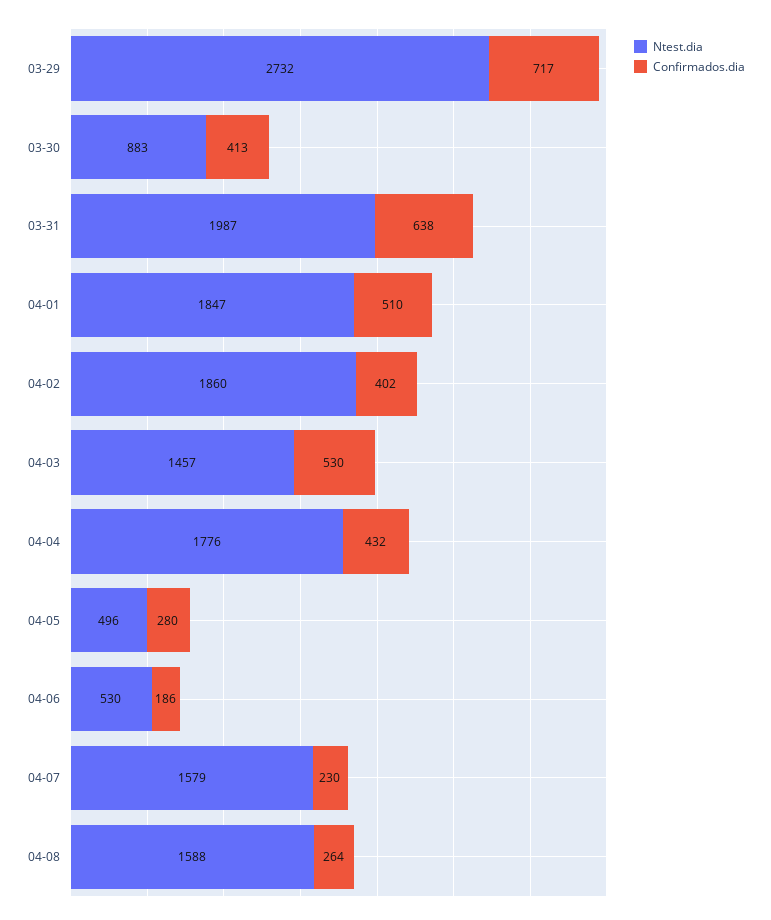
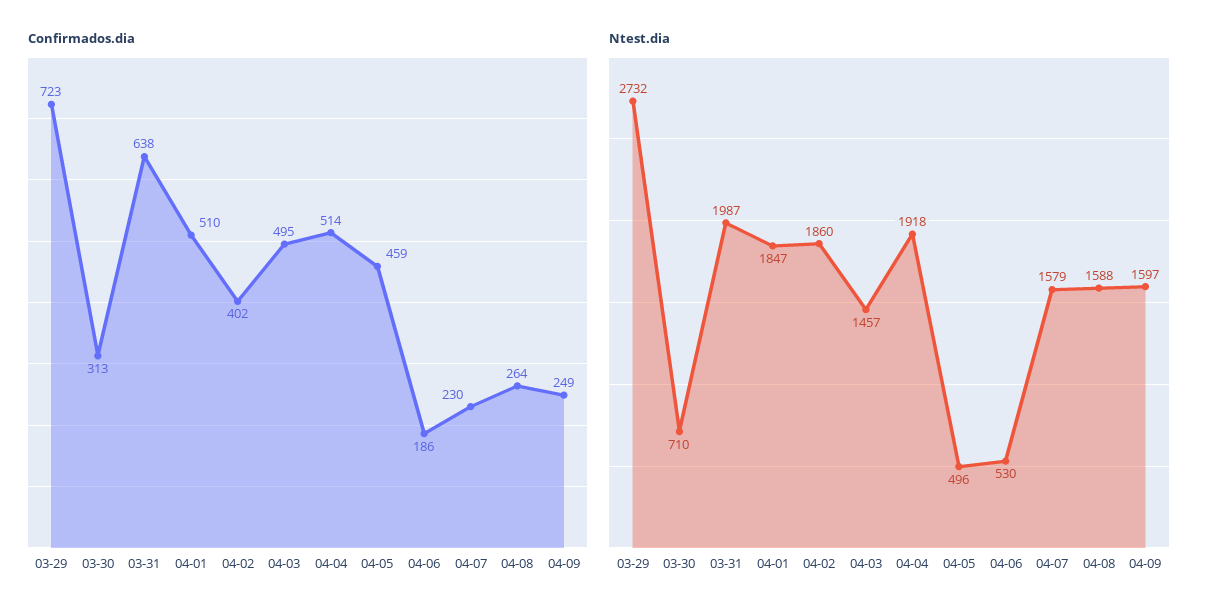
  {
    "Ntest.dia": {
      "03-29": 2732,
-     "03-30": 883,
+     "03-30": 710,
      "03-31": 1987,
      "04-01": 1847,
      "04-02": 1860,
      "04-03": 1457,
-     "04-04": 1776,
+     "04-04": 1918,
      "04-05": 496,
      "04-06": 530,
      "04-07": 1579,
-     "04-08": 1588
+     "04-08": 1588,
+     "04-09": 1597
    },
    "Confirmados.dia": {
-     "03-29": 717,
+     "03-29": 723,
-     "03-30": 413,
+     "03-30": 313,
      "03-31": 638,
      "04-01": 510,
      "04-02": 402,
-     "04-03": 530,
+     "04-03": 495,
-     "04-04": 432,
+     "04-04": 514,
-     "04-05": 280,
+     "04-05": 459,
      "04-06": 186,
      "04-07": 230,
-     "04-08": 264
+     "04-08": 264,
+     "04-09": 249
    }
  }

